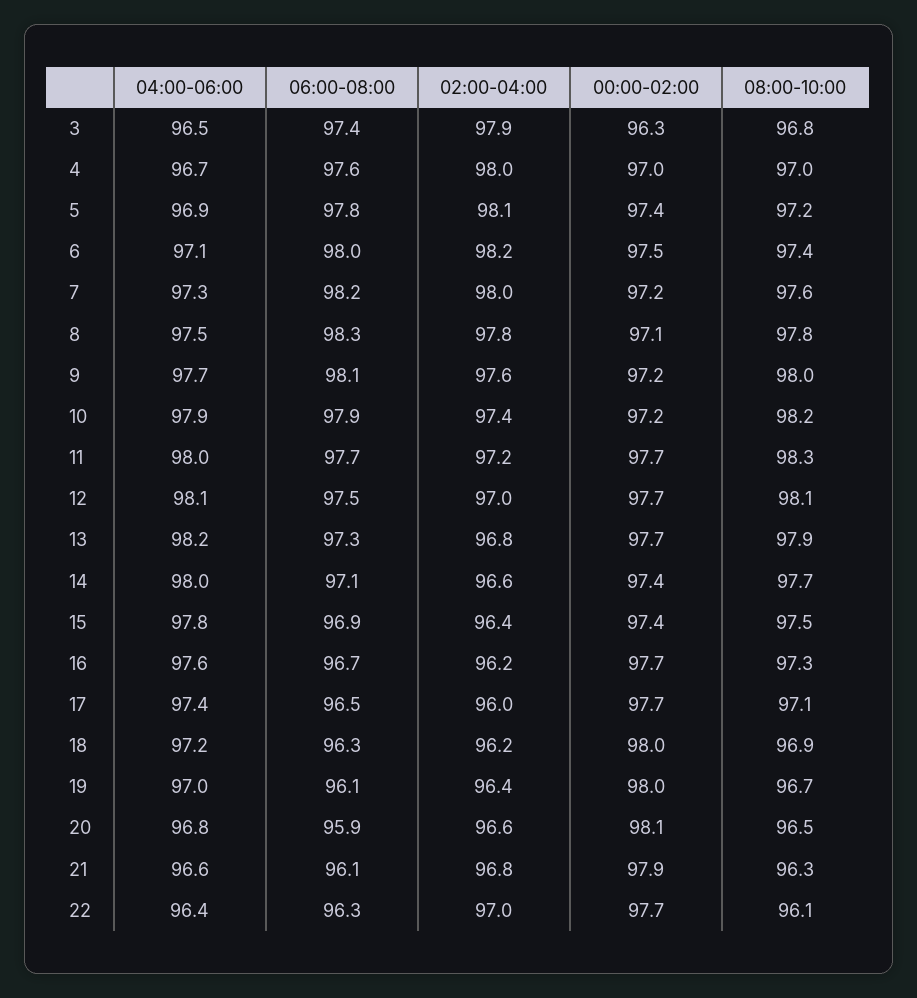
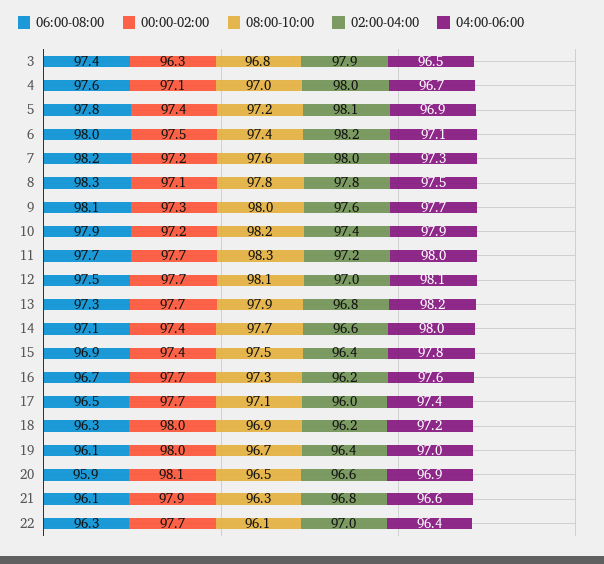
  {
    "04:00-06:00": {
      "3": 96.5,
      "4": 96.7,
      "5": 96.9,
      "6": 97.1,
      "7": 97.3,
      "8": 97.5,
      "9": 97.7,
      "10": 97.9,
      "11": 98,
      "12": 98.1,
      "13": 98.2,
      "14": 98,
      "15": 97.8,
      "16": 97.6,
      "17": 97.4,
      "18": 97.2,
      "19": 97,
-     "20": 96.8,
+     "20": 96.9,
      "21": 96.6,
      "22": 96.4
    },
    "06:00-08:00": {
      "3": 97.4,
      "4": 97.6,
      "5": 97.8,
      "6": 98,
      "7": 98.2,
      "8": 98.3,
      "9": 98.1,
      "10": 97.9,
      "11": 97.7,
      "12": 97.5,
      "13": 97.3,
      "14": 97.1,
      "15": 96.9,
      "16": 96.7,
      "17": 96.5,
      "18": 96.3,
      "19": 96.1,
      "20": 95.9,
      "21": 96.1,
      "22": 96.3
    },
    "02:00-04:00": {
      "3": 97.9,
      "4": 98,
      "5": 98.1,
      "6": 98.2,
      "7": 98,
      "8": 97.8,
      "9": 97.6,
      "10": 97.4,
      "11": 97.2,
      "12": 97,
      "13": 96.8,
      "14": 96.6,
      "15": 96.4,
      "16": 96.2,
      "17": 96,
      "18": 96.2,
      "19": 96.4,
      "20": 96.6,
      "21": 96.8,
      "22": 97
    },
    "00:00-02:00": {
      "3": 96.3,
-     "4": 97,
+     "4": 97.1,
      "5": 97.4,
      "6": 97.5,
      "7": 97.2,
      "8": 97.1,
-     "9": 97.2,
+     "9": 97.3,
      "10": 97.2,
      "11": 97.7,
      "12": 97.7,
      "13": 97.7,
      "14": 97.4,
      "15": 97.4,
      "16": 97.7,
      "17": 97.7,
      "18": 98,
      "19": 98,
      "20": 98.1,
      "21": 97.9,
      "22": 97.7
    },
    "08:00-10:00": {
      "3": 96.8,
      "4": 97,
      "5": 97.2,
      "6": 97.4,
      "7": 97.6,
      "8": 97.8,
      "9": 98,
      "10": 98.2,
      "11": 98.3,
      "12": 98.1,
      "13": 97.9,
      "14": 97.7,
      "15": 97.5,
      "16": 97.3,
      "17": 97.1,
      "18": 96.9,
      "19": 96.7,
      "20": 96.5,
      "21": 96.3,
      "22": 96.1
    }
  }

